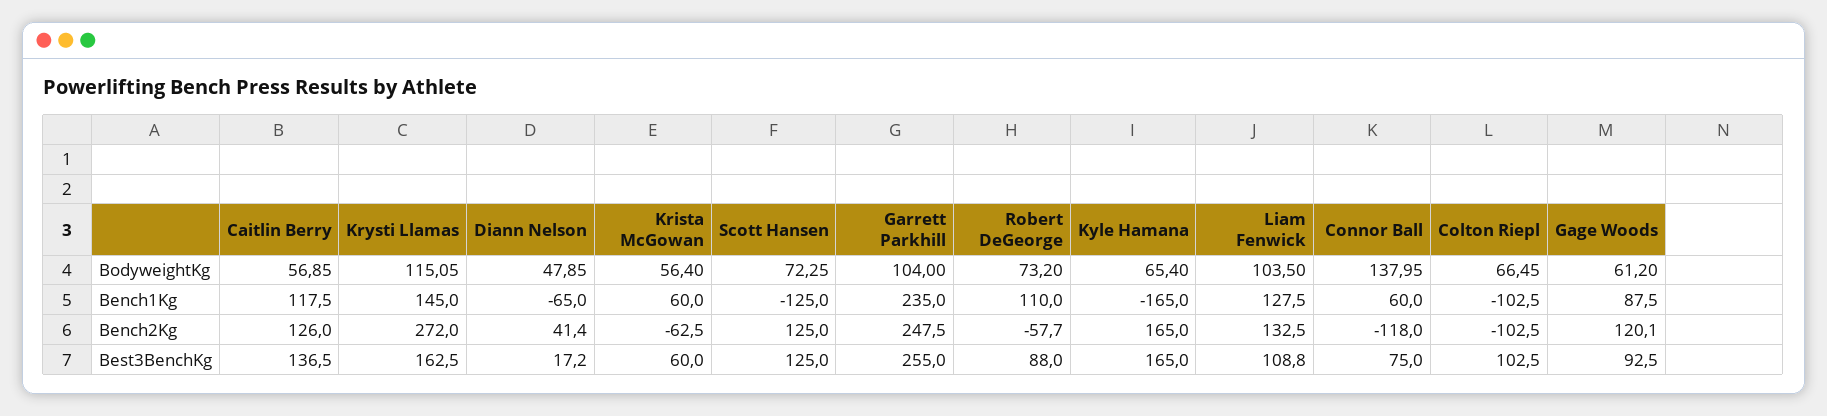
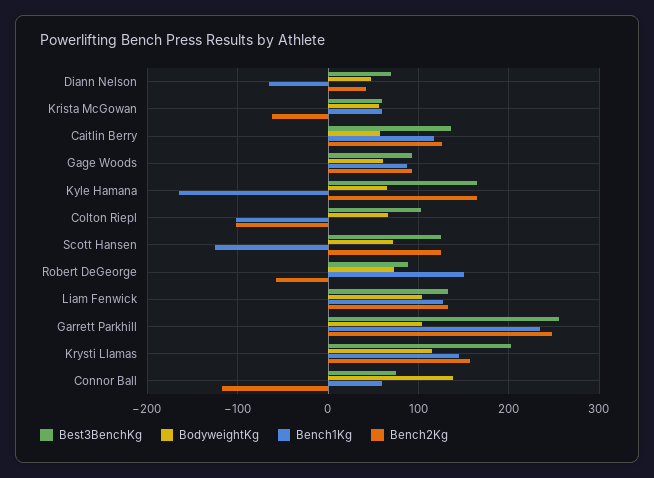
  {
    "BodyweightKg": {
      "Caitlin Berry": 56.85,
      "Krysti Llamas": 115.05,
      "Diann Nelson": 47.85,
      "Krista McGowan": 56.4,
      "Scott Hansen": 72.25,
      "Garrett Parkhill": 104,
      "Robert DeGeorge": 73.2,
      "Kyle Hamana": 65.4,
      "Liam Fenwick": 103.5,
      "Connor Ball": 137.95,
      "Colton Riepl": 66.45,
      "Gage Woods": 61.2
    },
    "Bench1Kg": {
      "Caitlin Berry": 117.5,
      "Krysti Llamas": 145,
      "Diann Nelson": -65,
      "Krista McGowan": 60,
      "Scott Hansen": -125,
      "Garrett Parkhill": 235,
-     "Robert DeGeorge": 110,
+     "Robert DeGeorge": 150,
      "Kyle Hamana": -165,
      "Liam Fenwick": 127.5,
      "Connor Ball": 60,
      "Colton Riepl": -102.5,
      "Gage Woods": 87.5
    },
    "Bench2Kg": {
      "Caitlin Berry": 126,
-     "Krysti Llamas": 272,
+     "Krysti Llamas": 160,
      "Diann Nelson": 41.4,
      "Krista McGowan": -62.5,
      "Scott Hansen": 125,
      "Garrett Parkhill": 247.5,
      "Robert DeGeorge": -57.7,
      "Kyle Hamana": 165,
      "Liam Fenwick": 132.5,
      "Connor Ball": -118,
      "Colton Riepl": -102.5,
-     "Gage Woods": 120.1
+     "Gage Woods": 90
    },
    "Best3BenchKg": {
      "Caitlin Berry": 136.5,
-     "Krysti Llamas": 162.5,
+     "Krysti Llamas": 200,
-     "Diann Nelson": 17.2,
+     "Diann Nelson": 70,
      "Krista McGowan": 60,
      "Scott Hansen": 125,
      "Garrett Parkhill": 255,
      "Robert DeGeorge": 88,
      "Kyle Hamana": 165,
-     "Liam Fenwick": 108.8,
+     "Liam Fenwick": 130,
      "Connor Ball": 75,
      "Colton Riepl": 102.5,
      "Gage Woods": 92.5
    }
  }

